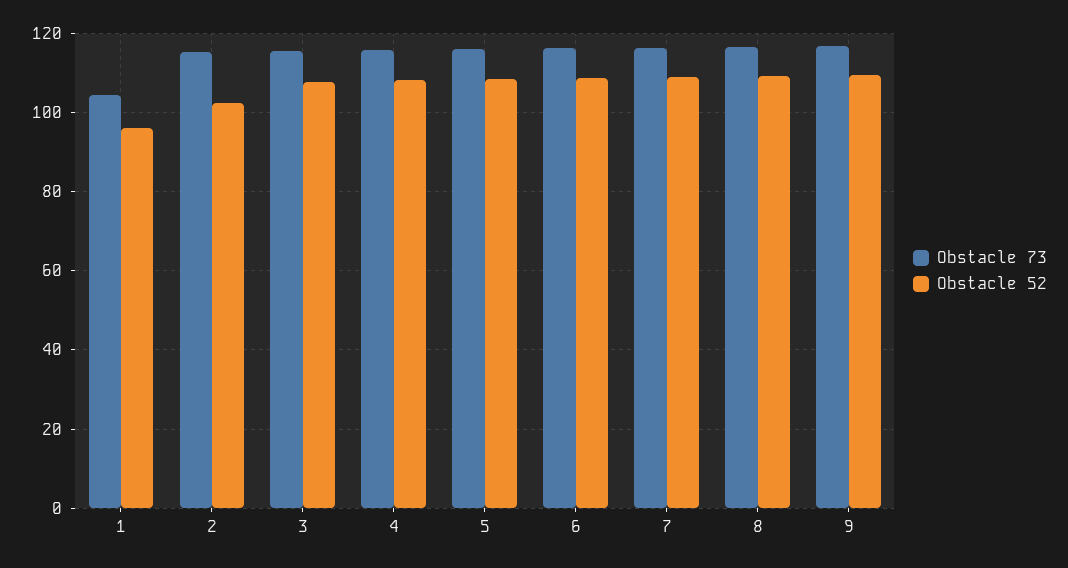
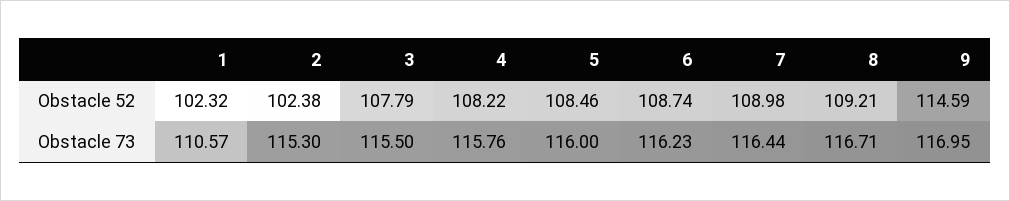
  {
    "Obstacle 73": {
-     "1": 104,
+     "1": 110.57,
      "2": 115.3,
      "3": 115.5,
      "4": 115.76,
      "5": 116,
      "6": 116.23,
      "7": 116.44,
      "8": 116.71,
      "9": 116.95
    },
    "Obstacle 52": {
-     "1": 96,
+     "1": 102.32,
      "2": 102.38,
      "3": 107.79,
      "4": 108.22,
      "5": 108.46,
      "6": 108.74,
      "7": 108.98,
      "8": 109.21,
-     "9": 110
+     "9": 114.59
    }
  }

